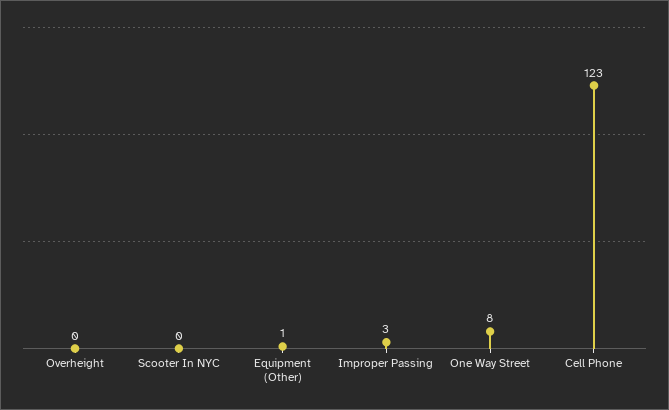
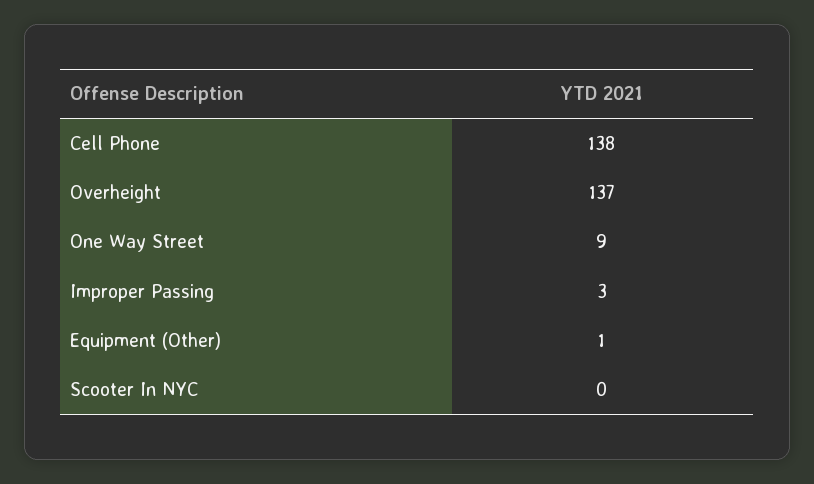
  {
-   "Overheight": 0,
+   "Overheight": 137,
    "Scooter In NYC": 0,
    "Equipment (Other)": 1,
    "Improper Passing": 3,
-   "One Way Street": 8,
+   "One Way Street": 9,
-   "Cell Phone": 123
+   "Cell Phone": 138
  }

